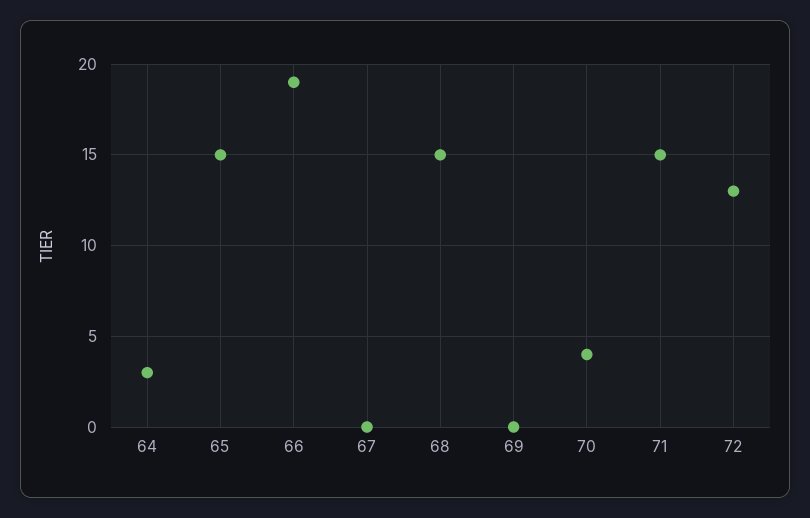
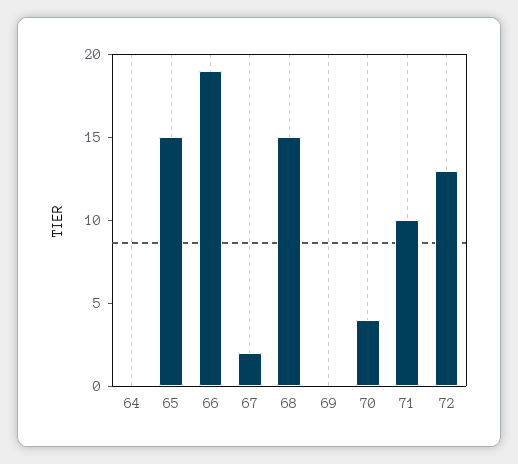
  {
-   "64": 3,
+   "64": 0,
    "65": 15,
    "66": 19,
-   "67": 0,
+   "67": 2,
    "68": 15,
    "69": 0,
    "70": 4,
-   "71": 15,
+   "71": 10,
    "72": 13
  }

